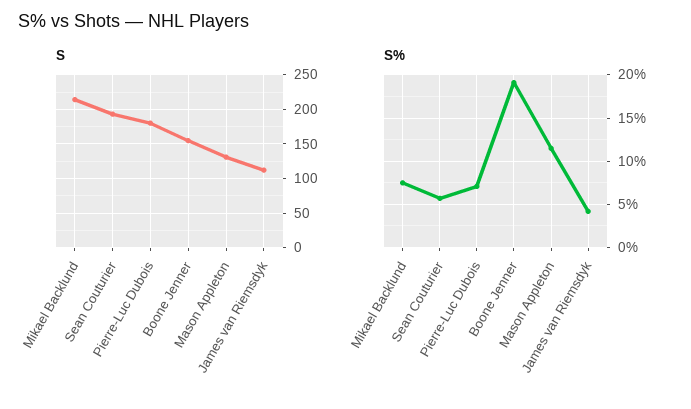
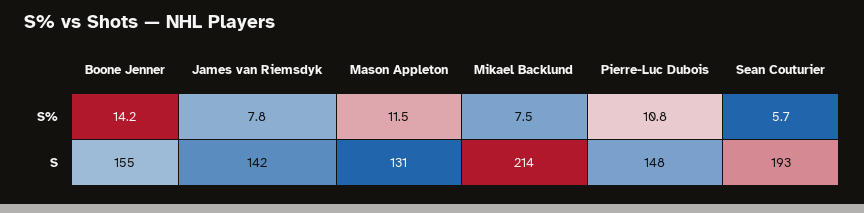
  {
    "S": {
      "Mikael Backlund": 214,
      "Sean Couturier": 193,
-     "Pierre-Luc Dubois": 180,
+     "Pierre-Luc Dubois": 148,
      "Boone Jenner": 155,
      "Mason Appleton": 131,
-     "James van Riemsdyk": 110
+     "James van Riemsdyk": 142
    },
    "S%": {
      "Mikael Backlund": 7.5,
      "Sean Couturier": 5.7,
-     "Pierre-Luc Dubois": 7,
+     "Pierre-Luc Dubois": 10.8,
-     "Boone Jenner": 19,
+     "Boone Jenner": 14.2,
      "Mason Appleton": 11.5,
-     "James van Riemsdyk": 4
+     "James van Riemsdyk": 7.8
    }
  }

